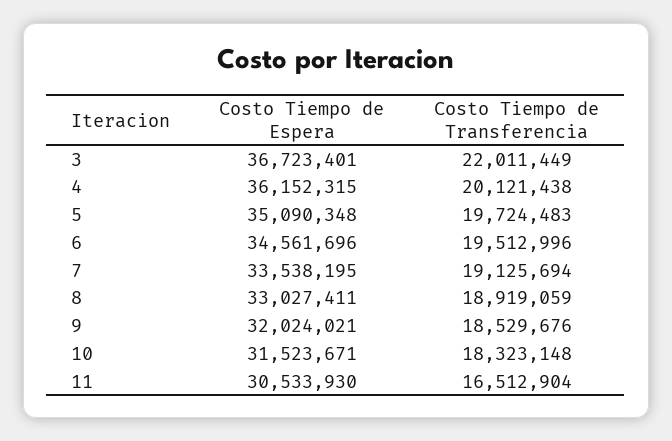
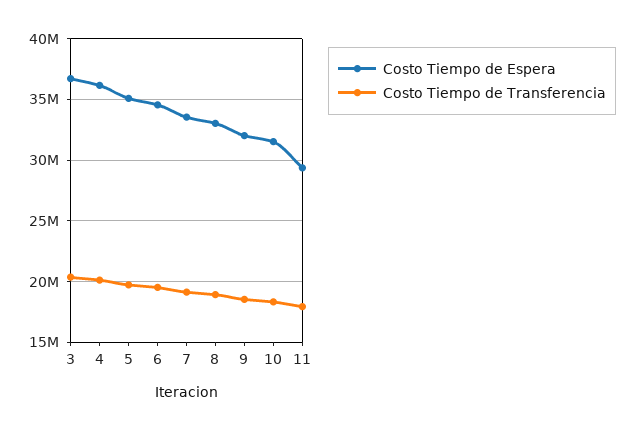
  {
    "Costo Tiempo de Espera": {
      "3": 36723401,
      "4": 36152315,
      "5": 35090348,
      "6": 34561696,
      "7": 33538195,
      "8": 33027411,
      "9": 32024021,
      "10": 31523671,
-     "11": 30533930
+     "11": 29500000
    },
    "Costo Tiempo de Transferencia": {
-     "3": 22011449,
+     "3": 20500000,
      "4": 20121438,
      "5": 19724483,
      "6": 19512996,
      "7": 19125694,
      "8": 18919059,
      "9": 18529676,
      "10": 18323148,
-     "11": 16512904
+     "11": 18000000
    }
  }

